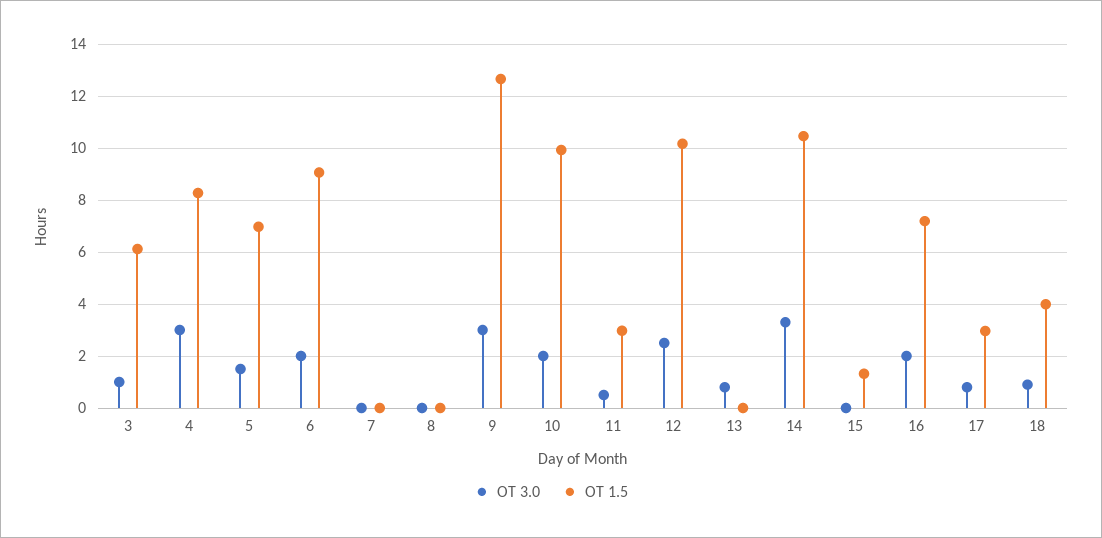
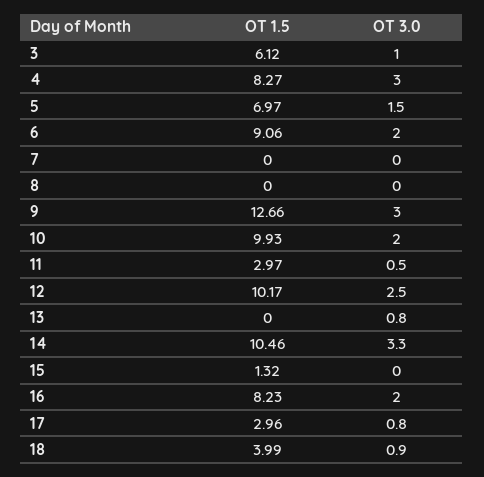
  {
    "OT 3.0": {
      "3": 1,
      "4": 3,
      "5": 1.5,
      "6": 2,
      "7": 0,
      "8": 0,
      "9": 3,
      "10": 2,
      "11": 0.5,
      "12": 2.5,
      "13": 0.8,
      "14": 3.3,
      "15": 0,
      "16": 2,
      "17": 0.8,
      "18": 0.9
    },
    "OT 1.5": {
      "3": 6.12,
      "4": 8.27,
      "5": 6.97,
      "6": 9.06,
      "7": 0,
      "8": 0,
      "9": 12.66,
      "10": 9.93,
      "11": 2.97,
      "12": 10.17,
      "13": 0,
      "14": 10.46,
      "15": 1.32,
-     "16": 7.25,
+     "16": 8.23,
      "17": 2.96,
      "18": 3.99
    }
  }

